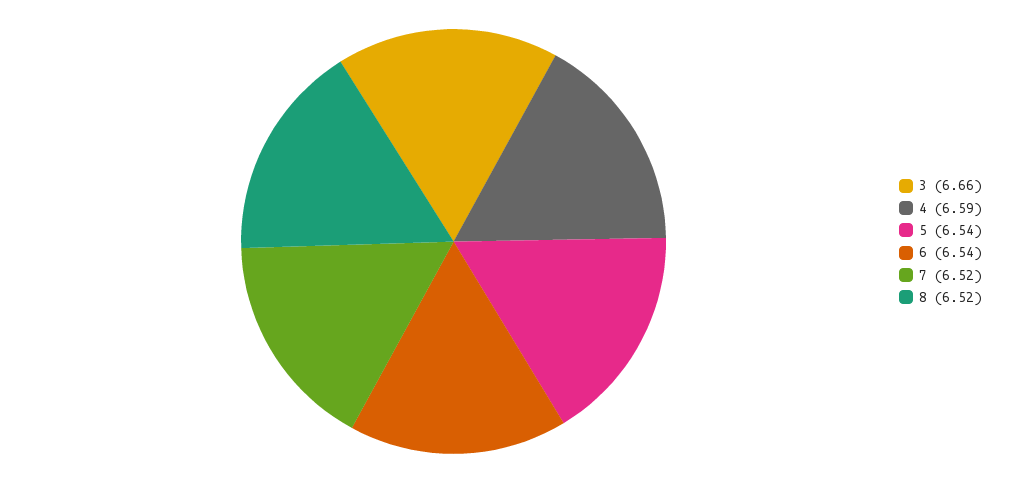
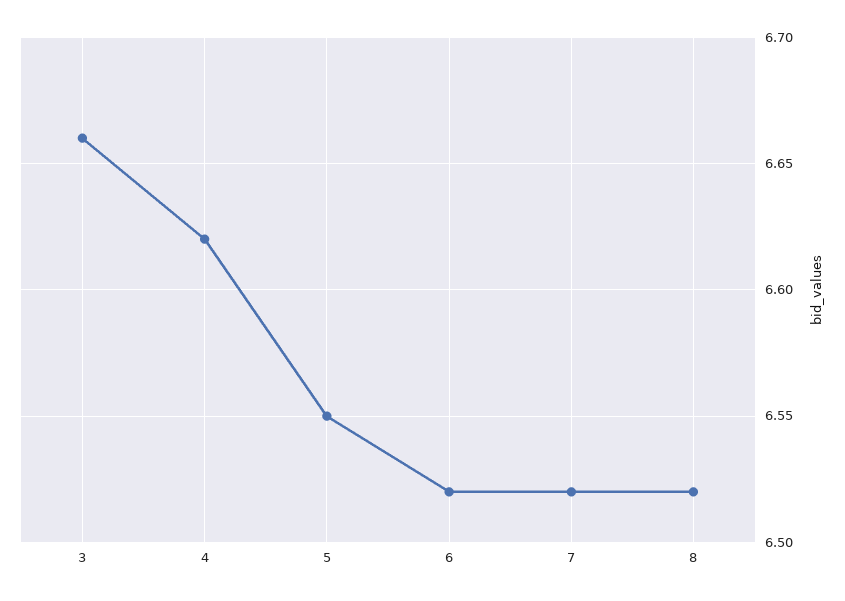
  {
    "3": 6.66,
-   "4": 6.59,
+   "4": 6.62,
-   "5": 6.54,
+   "5": 6.55,
-   "6": 6.54,
+   "6": 6.52,
    "7": 6.52,
    "8": 6.52
  }

